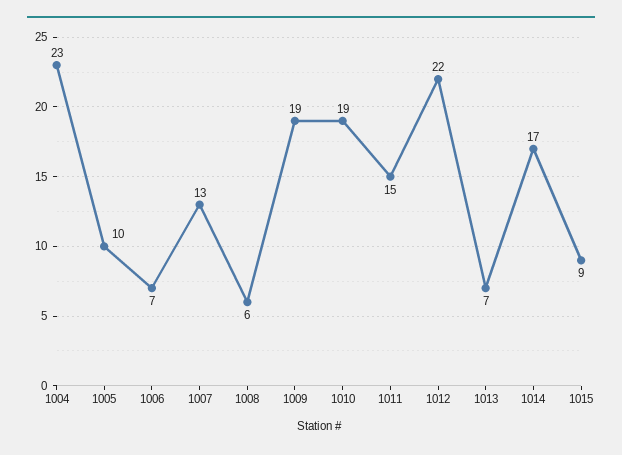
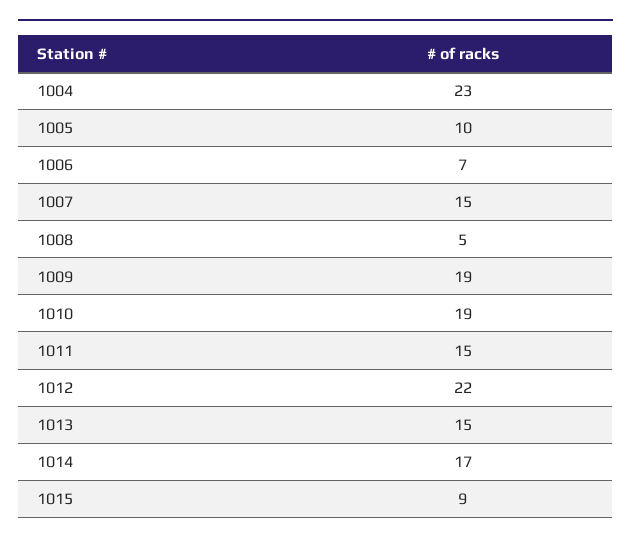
  {
    "1004": 23,
    "1005": 10,
    "1006": 7,
-   "1007": 13,
+   "1007": 15,
-   "1008": 6,
+   "1008": 5,
    "1009": 19,
    "1010": 19,
    "1011": 15,
    "1012": 22,
-   "1013": 7,
+   "1013": 15,
    "1014": 17,
    "1015": 9
  }

